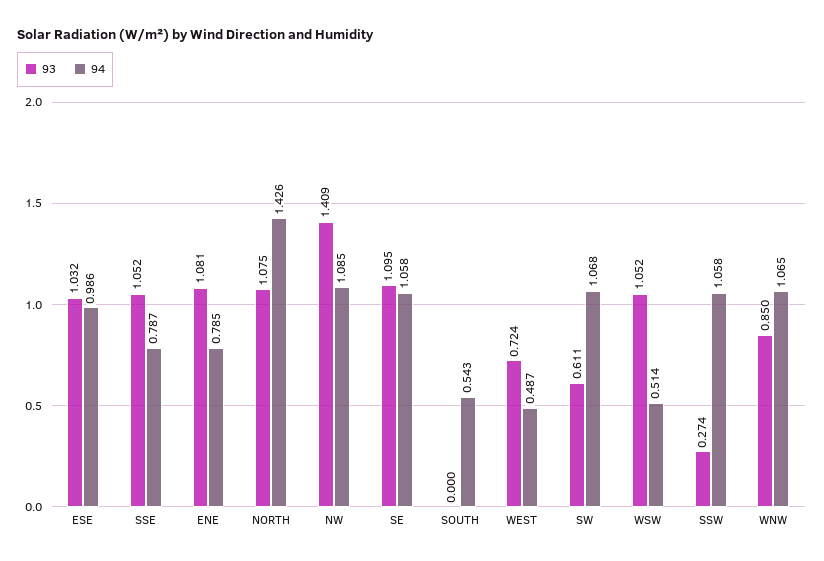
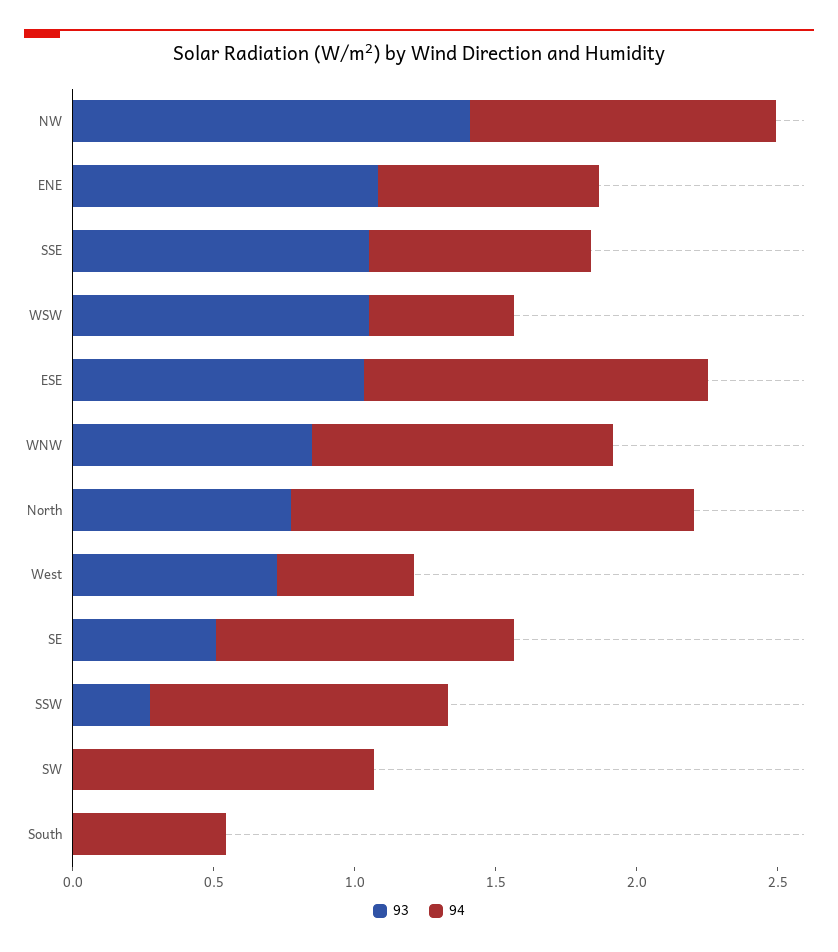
  {
    "93": {
      "ESE": 1.032,
      "SSE": 1.052,
      "ENE": 1.081,
-     "NORTH": 1.075,
+     "NORTH": 0.8,
      "NW": 1.409,
-     "SE": 1.095,
+     "SE": 0.5,
      "SOUTH": 0,
      "WEST": 0.724,
-     "SW": 0.611,
+     "SW": 0,
      "WSW": 1.052,
      "SSW": 0.274,
      "WNW": 0.85
    },
    "94": {
-     "ESE": 0.986,
+     "ESE": 1.2,
      "SSE": 0.787,
      "ENE": 0.785,
      "NORTH": 1.426,
      "NW": 1.085,
      "SE": 1.058,
      "SOUTH": 0.543,
      "WEST": 0.487,
      "SW": 1.068,
      "WSW": 0.514,
      "SSW": 1.058,
      "WNW": 1.065
    }
  }

